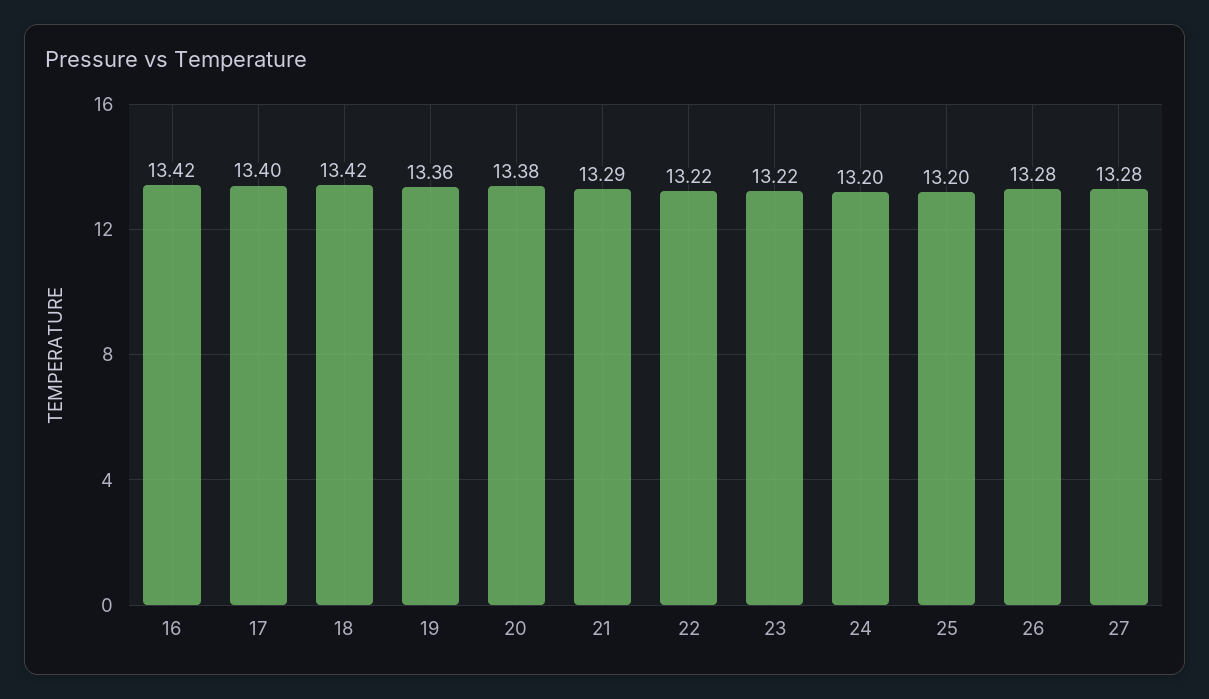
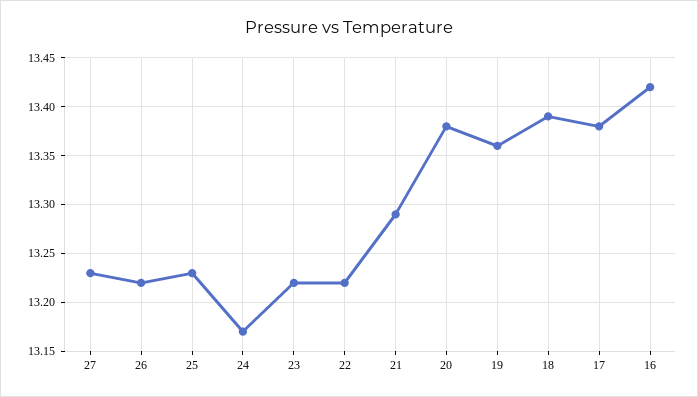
  {
    "16": 13.42,
-   "17": 13.4,
+   "17": 13.38,
-   "18": 13.42,
+   "18": 13.39,
    "19": 13.36,
    "20": 13.38,
    "21": 13.29,
    "22": 13.22,
    "23": 13.22,
-   "24": 13.2,
+   "24": 13.17,
-   "25": 13.2,
+   "25": 13.23,
-   "26": 13.28,
+   "26": 13.22,
-   "27": 13.28
+   "27": 13.23
  }

